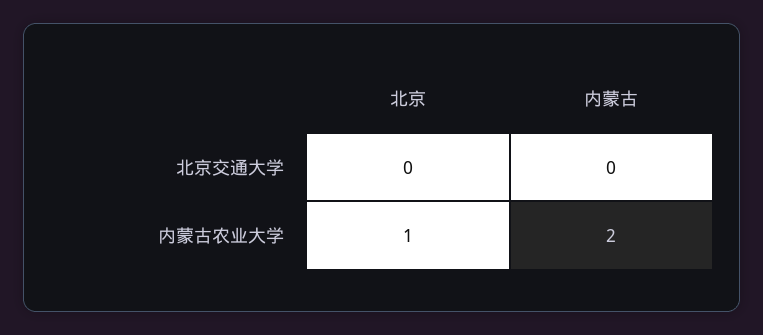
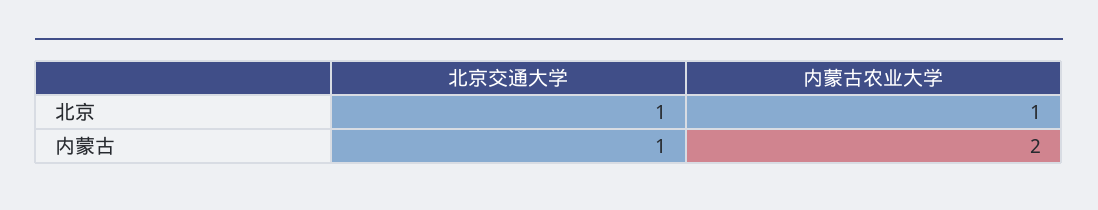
  {
    "北京": {
-     "北京交通大学": 0,
+     "北京交通大学": 1,
      "内蒙古农业大学": 1
    },
    "内蒙古": {
-     "北京交通大学": 0,
+     "北京交通大学": 1,
      "内蒙古农业大学": 2
    }
  }

